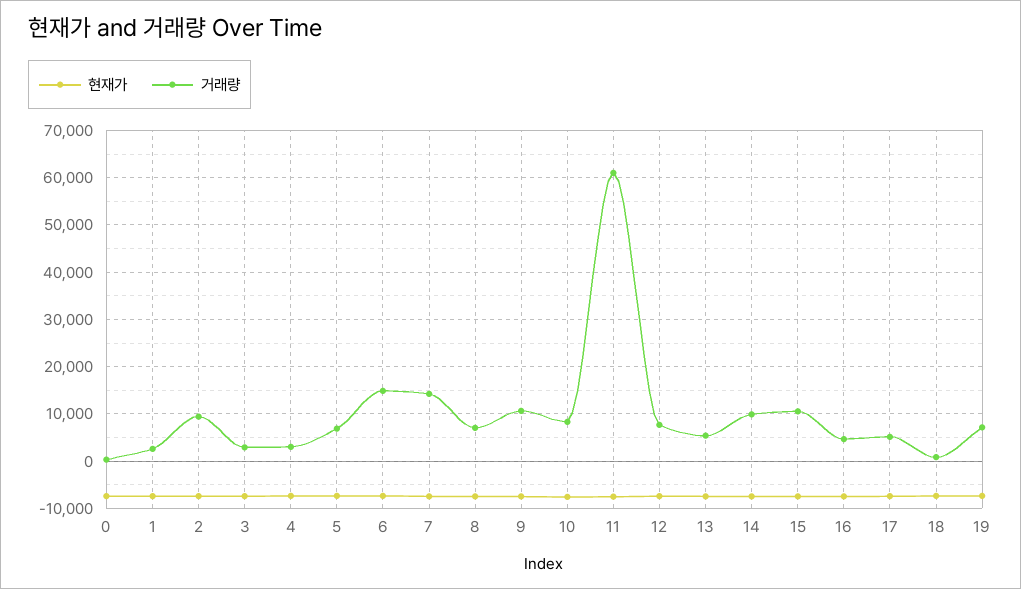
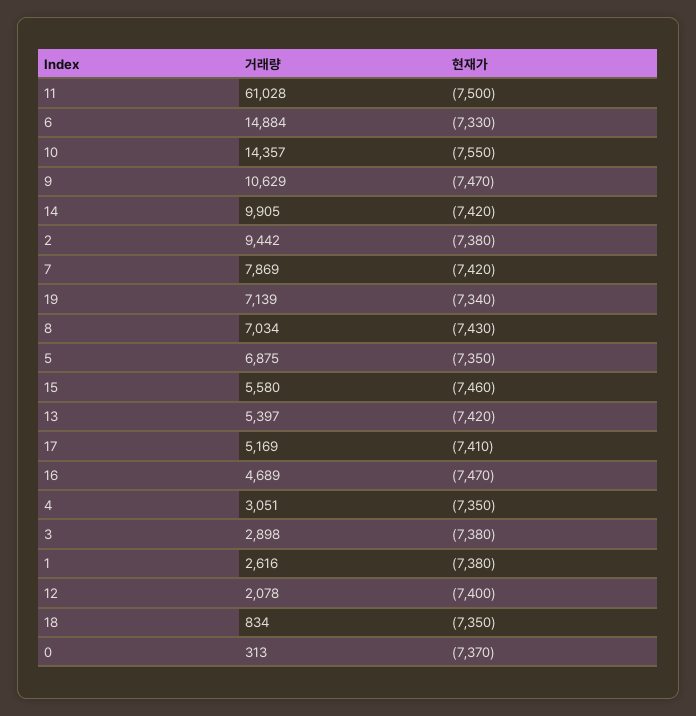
  {
    "현재가": {
      "0": -7370,
      "1": -7380,
      "2": -7380,
      "3": -7380,
      "4": -7350,
      "5": -7350,
      "6": -7330,
      "7": -7420,
      "8": -7430,
      "9": -7470,
      "10": -7550,
      "11": -7500,
      "12": -7400,
      "13": -7420,
      "14": -7420,
      "15": -7460,
      "16": -7470,
      "17": -7410,
      "18": -7350,
      "19": -7340
    },
    "거래량": {
      "0": 313,
      "1": 2616,
      "2": 9442,
      "3": 2898,
      "4": 3051,
      "5": 6875,
      "6": 14884,
-     "7": 14000,
+     "7": 7869,
      "8": 7034,
      "9": 10629,
-     "10": 8000,
+     "10": 14357,
      "11": 61028,
-     "12": 8000,
+     "12": 2078,
      "13": 5397,
      "14": 9905,
-     "15": 10000,
+     "15": 5580,
      "16": 4689,
      "17": 5169,
      "18": 834,
      "19": 7139
    }
  }

